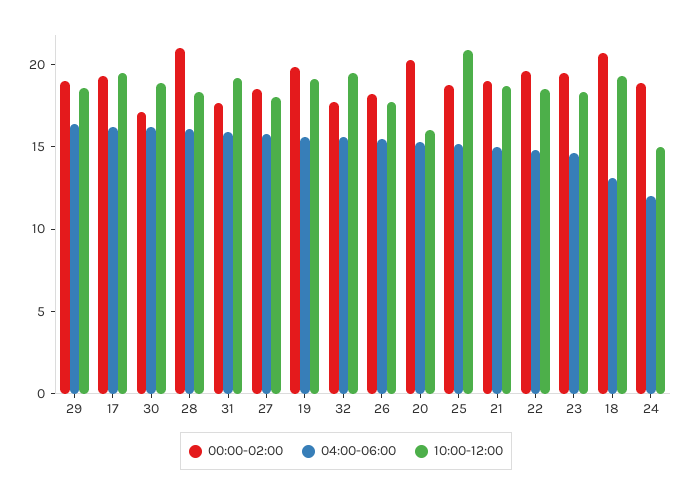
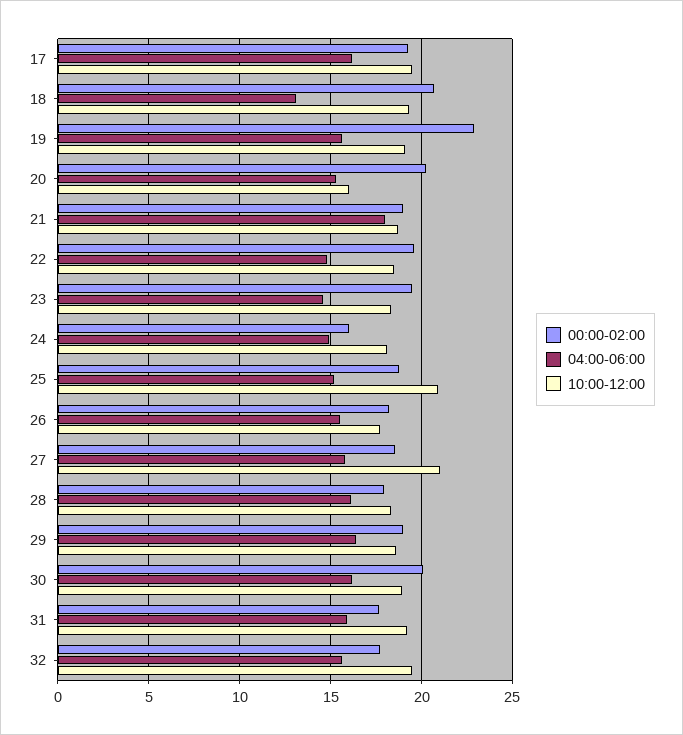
  {
    "00:00-02:00": {
      "29": 19,
      "17": 19.5,
-     "30": 17,
+     "30": 20,
-     "28": 21,
+     "28": 18,
      "31": 17.5,
      "27": 18.5,
-     "19": 20,
+     "19": 23,
      "32": 17.5,
      "26": 18,
      "20": 20.5,
      "25": 19,
      "21": 19,
      "22": 19.5,
      "23": 19.5,
      "18": 20.5,
-     "24": 19
+     "24": 16
    },
    "04:00-06:00": {
      "29": 16.5,
      "17": 16,
      "30": 16,
      "28": 16,
      "31": 16,
      "27": 16,
      "19": 15.5,
      "32": 15.5,
      "26": 15.5,
      "20": 15.5,
      "25": 15,
-     "21": 15,
+     "21": 18,
      "22": 15,
      "23": 14.5,
      "18": 13,
-     "24": 12
+     "24": 15
    },
    "10:00-12:00": {
      "29": 18.5,
      "17": 19.5,
      "30": 19,
      "28": 18.5,
      "31": 19,
-     "27": 18,
+     "27": 21,
      "19": 19,
      "32": 19.5,
      "26": 17.5,
      "20": 16,
      "25": 21,
      "21": 18.5,
      "22": 18.5,
      "23": 18.5,
      "18": 19.5,
-     "24": 15
+     "24": 18
    }
  }

